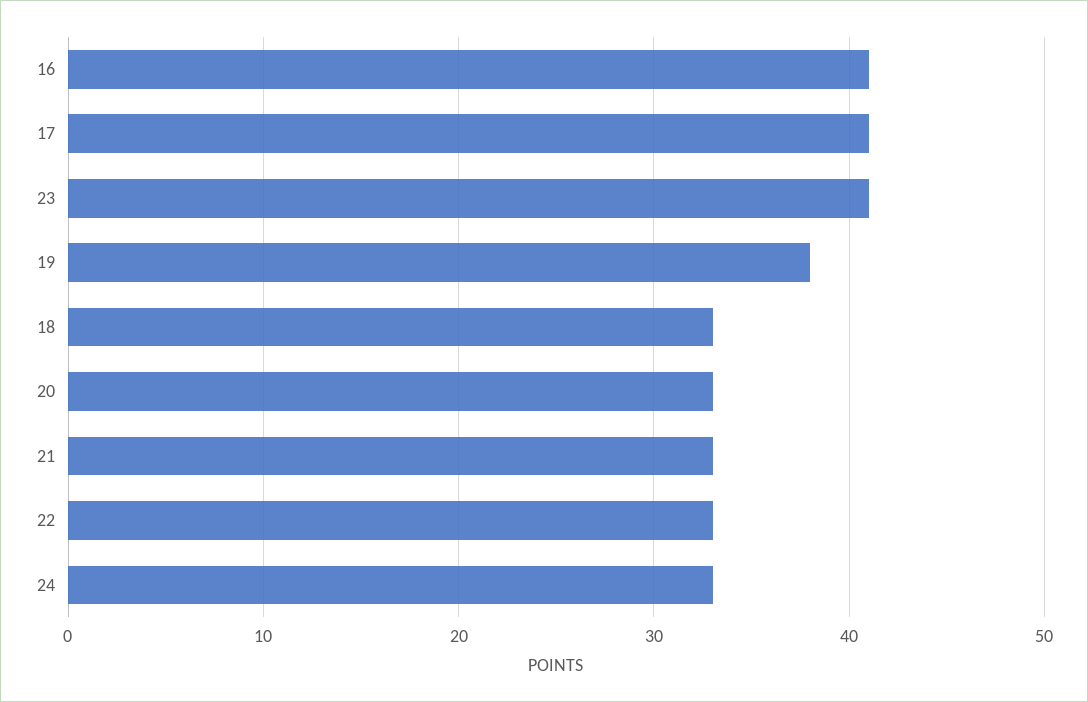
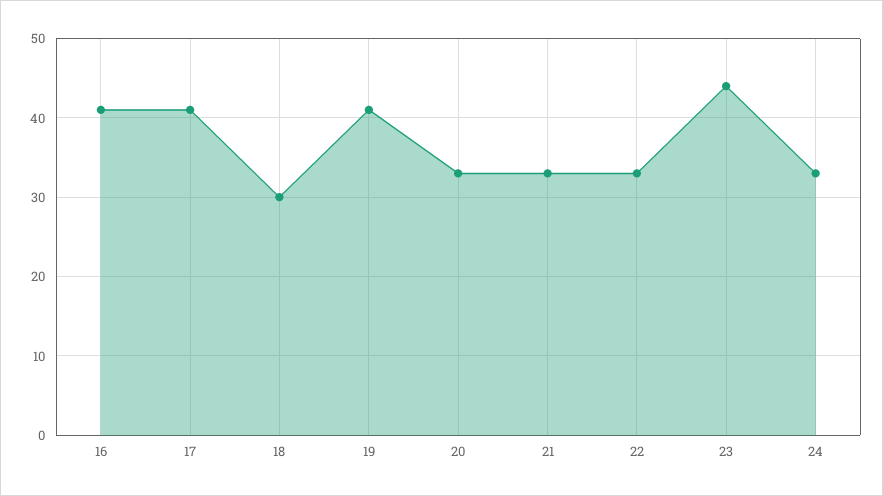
  {
    "16": 41,
    "17": 41,
-   "23": 41,
+   "23": 44,
-   "19": 38,
+   "19": 41,
-   "18": 33,
+   "18": 30,
    "20": 33,
    "21": 33,
    "22": 33,
    "24": 33
  }

